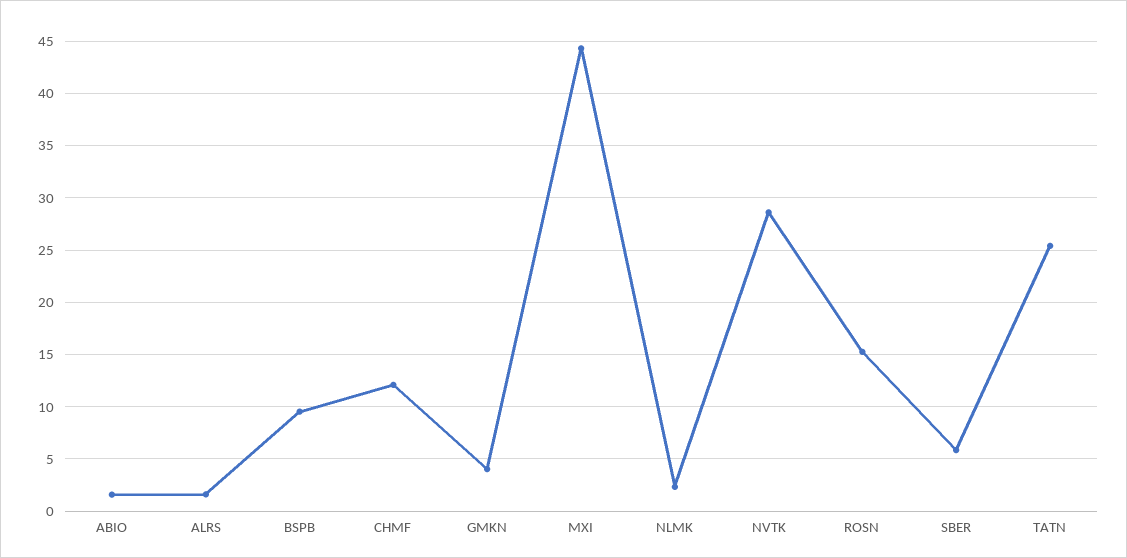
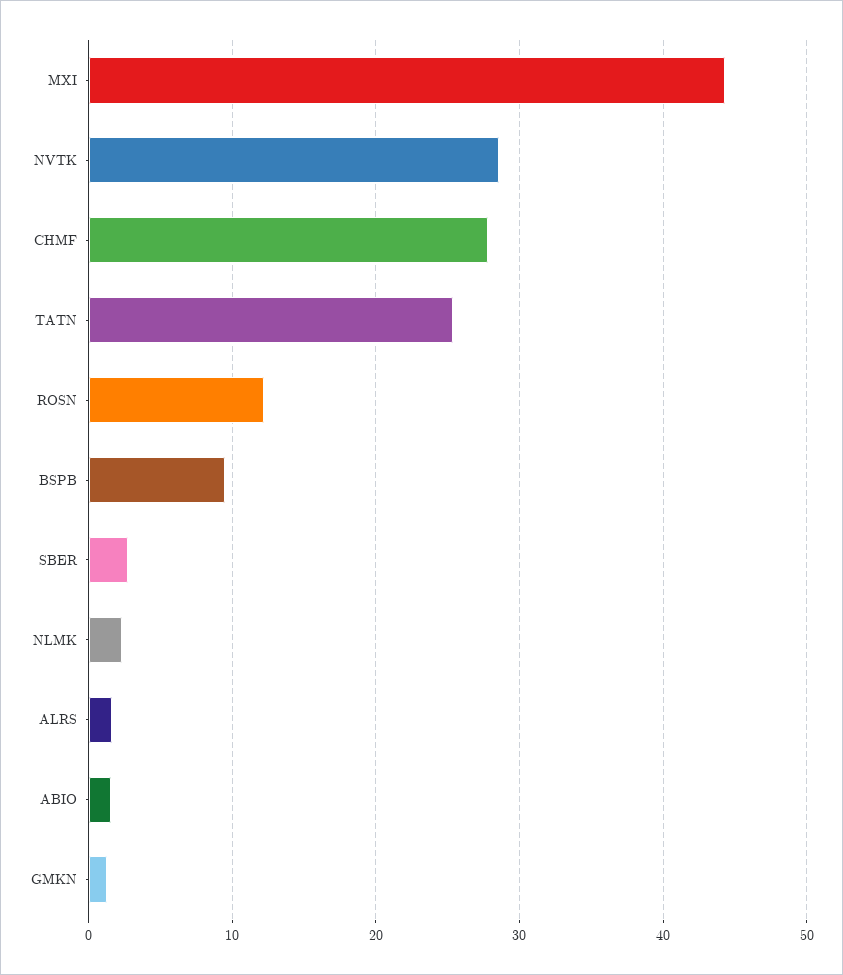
  {
    "ABIO": 2,
    "ALRS": 2,
    "BSPB": 10,
-   "CHMF": 12,
+   "CHMF": 28,
-   "GMKN": 4,
+   "GMKN": 1,
    "MXI": 44,
    "NLMK": 2,
    "NVTK": 29,
-   "ROSN": 15,
+   "ROSN": 12,
-   "SBER": 6,
+   "SBER": 3,
    "TATN": 25
  }

